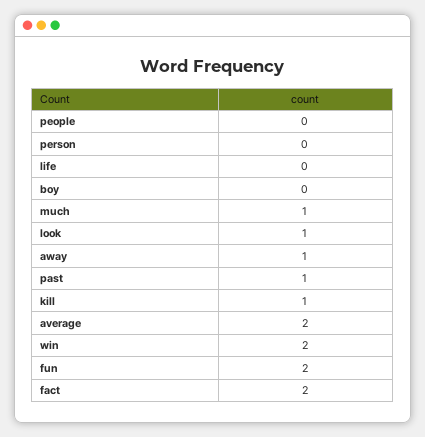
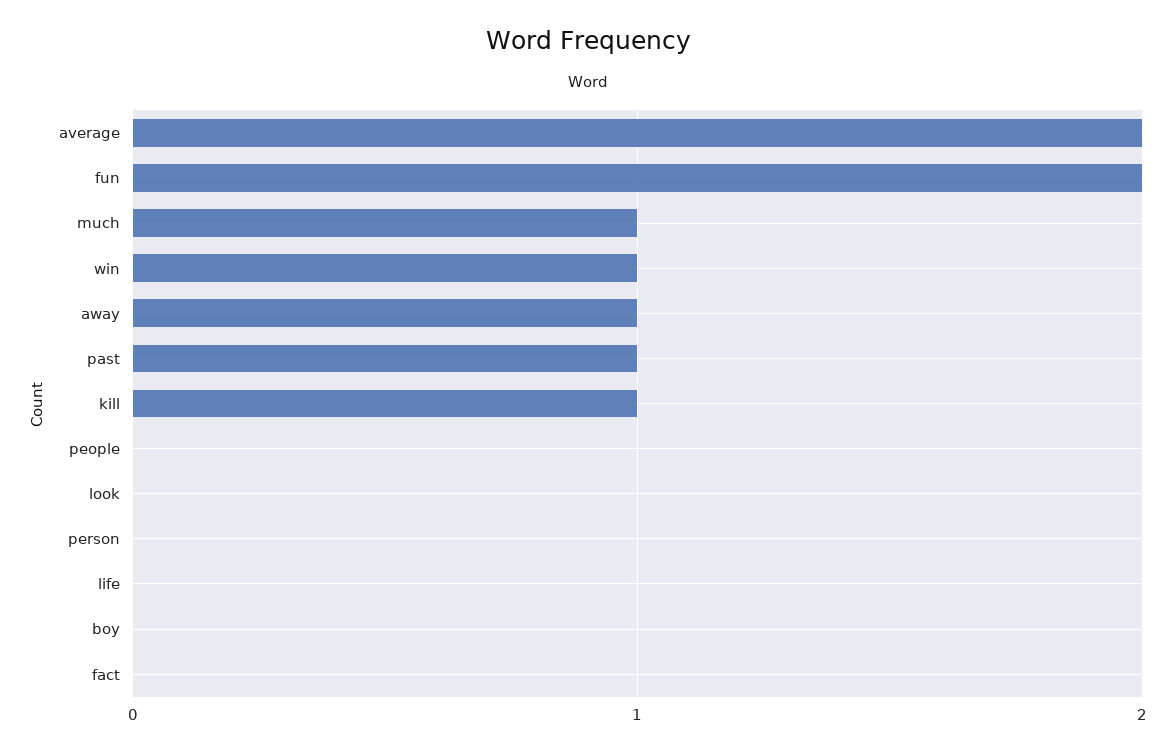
  {
    "people": 0,
    "person": 0,
    "life": 0,
    "boy": 0,
    "much": 1,
-   "look": 1,
+   "look": 0,
    "away": 1,
    "past": 1,
    "kill": 1,
    "average": 2,
-   "win": 2,
+   "win": 1,
    "fun": 2,
-   "fact": 2
+   "fact": 0
  }

